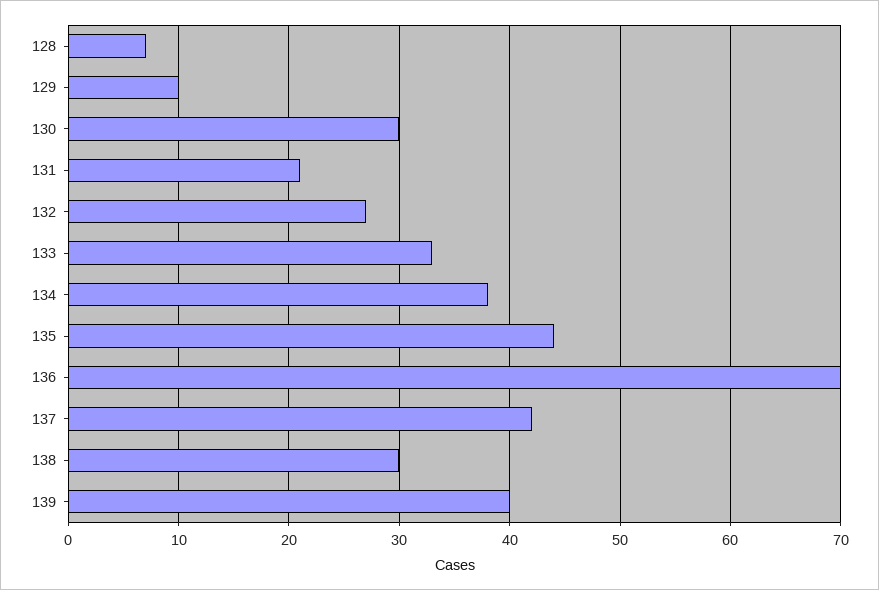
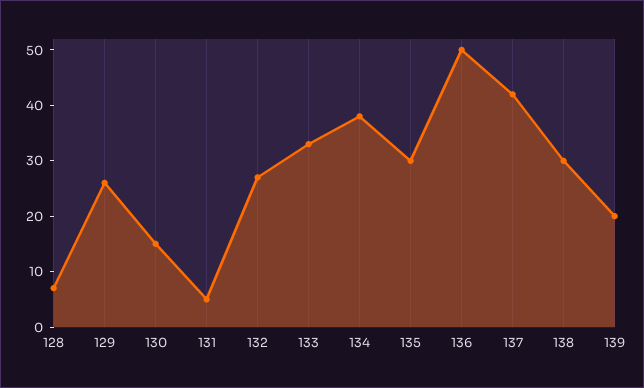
  {
    "128": 7,
-   "129": 10,
+   "129": 25,
-   "130": 30,
+   "130": 15,
-   "131": 21,
+   "131": 5,
    "132": 27,
    "133": 33,
    "134": 38,
-   "135": 44,
+   "135": 30,
-   "136": 70,
+   "136": 50,
    "137": 42,
    "138": 30,
-   "139": 40
+   "139": 20
  }

